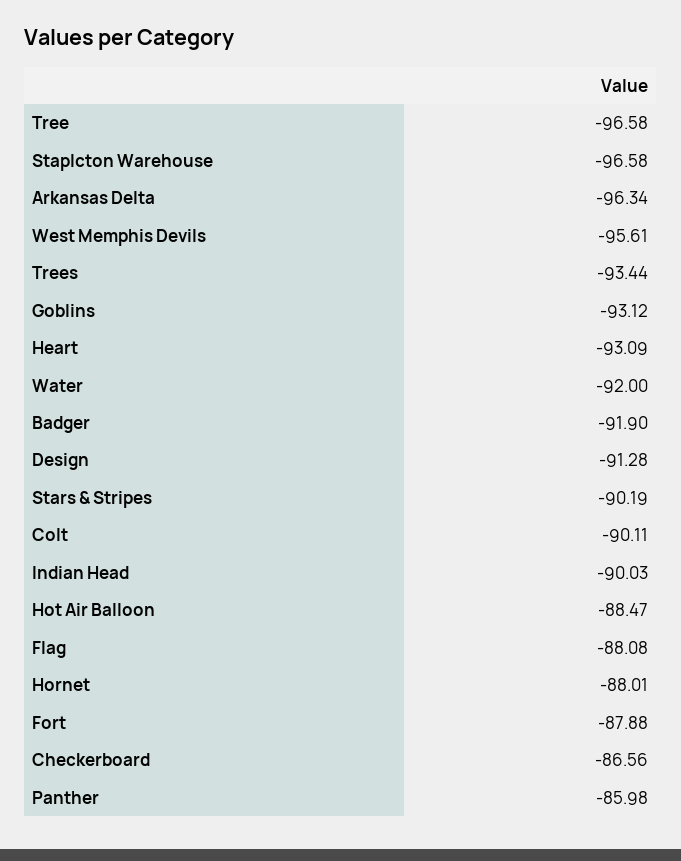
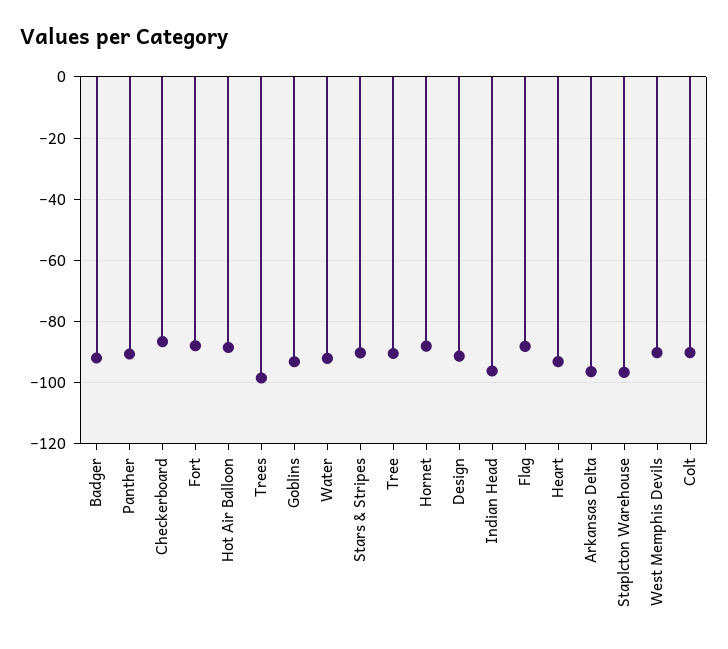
  {
-   "Tree": -96.58,
+   "Tree": -90,
    "Staplcton Warehouse": -96.58,
    "Arkansas Delta": -96.34,
-   "West Memphis Devils": -95.61,
+   "West Memphis Devils": -90,
-   "Trees": -93.44,
+   "Trees": -98,
    "Goblins": -93.12,
    "Heart": -93.09,
    "Water": -92,
    "Badger": -91.9,
    "Design": -91.28,
    "Stars & Stripes": -90.19,
    "Colt": -90.11,
-   "Indian Head": -90.03,
+   "Indian Head": -96,
    "Hot Air Balloon": -88.47,
    "Flag": -88.08,
    "Hornet": -88.01,
    "Fort": -87.88,
    "Checkerboard": -86.56,
-   "Panther": -85.98
+   "Panther": -90
  }

